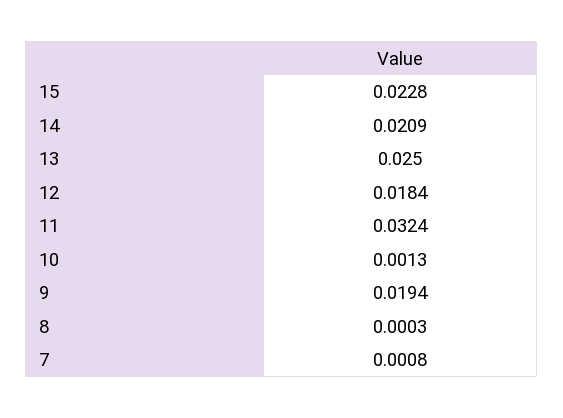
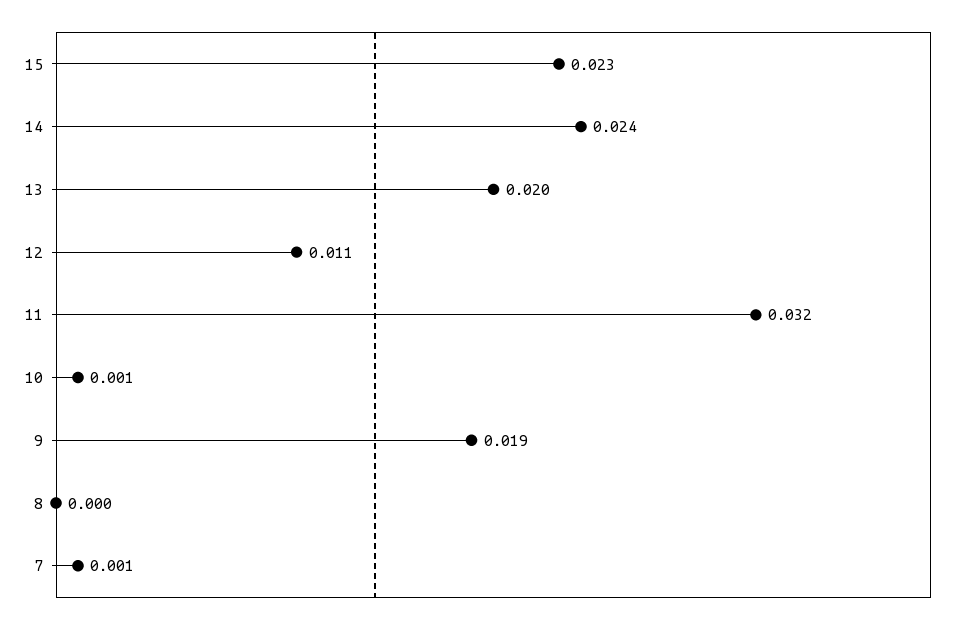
  {
    "15": 0.0228,
-   "14": 0.0209,
+   "14": 0.024,
-   "13": 0.025,
+   "13": 0.02,
-   "12": 0.0184,
+   "12": 0.011,
    "11": 0.0324,
    "10": 0.0013,
    "9": 0.0194,
    "8": 0.0003,
    "7": 0.0008
  }

